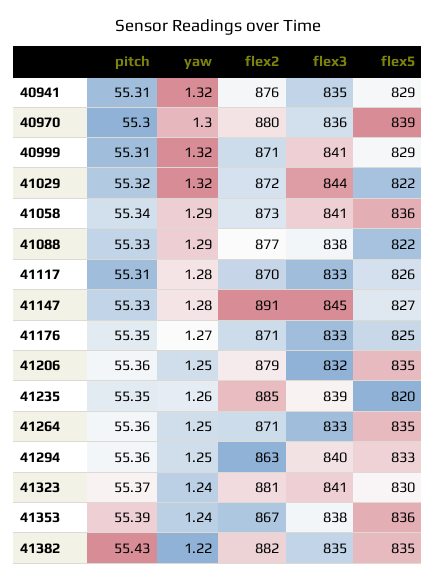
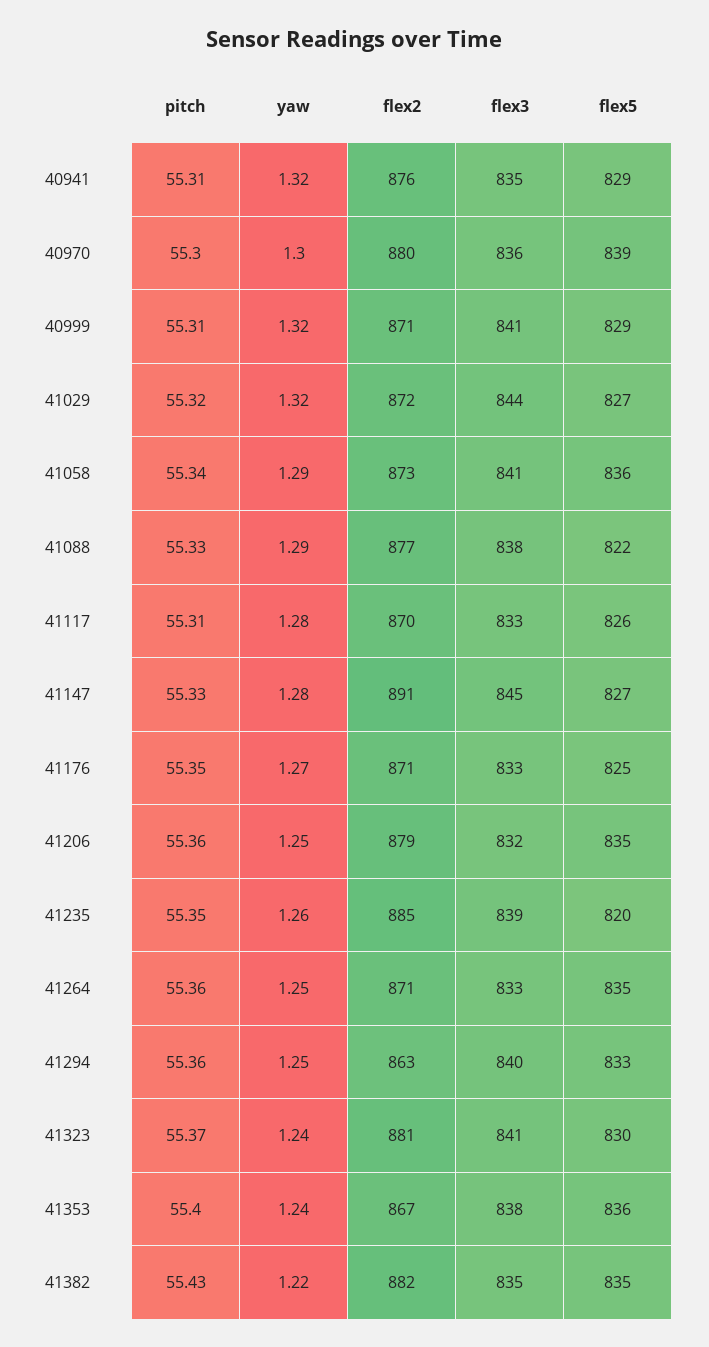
  {
    "pitch": {
      "40941": 55.31,
      "40970": 55.3,
      "40999": 55.31,
      "41029": 55.32,
      "41058": 55.34,
      "41088": 55.33,
      "41117": 55.31,
      "41147": 55.33,
      "41176": 55.35,
      "41206": 55.36,
      "41235": 55.35,
      "41264": 55.36,
      "41294": 55.36,
      "41323": 55.37,
-     "41353": 55.39,
+     "41353": 55.4,
      "41382": 55.43
    },
    "yaw": {
      "40941": 1.32,
      "40970": 1.3,
      "40999": 1.32,
      "41029": 1.32,
      "41058": 1.29,
      "41088": 1.29,
      "41117": 1.28,
      "41147": 1.28,
      "41176": 1.27,
      "41206": 1.25,
      "41235": 1.26,
      "41264": 1.25,
      "41294": 1.25,
      "41323": 1.24,
      "41353": 1.24,
      "41382": 1.22
    },
    "flex2": {
      "40941": 876,
      "40970": 880,
      "40999": 871,
      "41029": 872,
      "41058": 873,
      "41088": 877,
      "41117": 870,
      "41147": 891,
      "41176": 871,
      "41206": 879,
      "41235": 885,
      "41264": 871,
      "41294": 863,
      "41323": 881,
      "41353": 867,
      "41382": 882
    },
    "flex3": {
      "40941": 835,
      "40970": 836,
      "40999": 841,
      "41029": 844,
      "41058": 841,
      "41088": 838,
      "41117": 833,
      "41147": 845,
      "41176": 833,
      "41206": 832,
      "41235": 839,
      "41264": 833,
      "41294": 840,
      "41323": 841,
      "41353": 838,
      "41382": 835
    },
    "flex5": {
      "40941": 829,
      "40970": 839,
      "40999": 829,
-     "41029": 822,
+     "41029": 827,
      "41058": 836,
      "41088": 822,
      "41117": 826,
      "41147": 827,
      "41176": 825,
      "41206": 835,
      "41235": 820,
      "41264": 835,
      "41294": 833,
      "41323": 830,
      "41353": 836,
      "41382": 835
    }
  }

